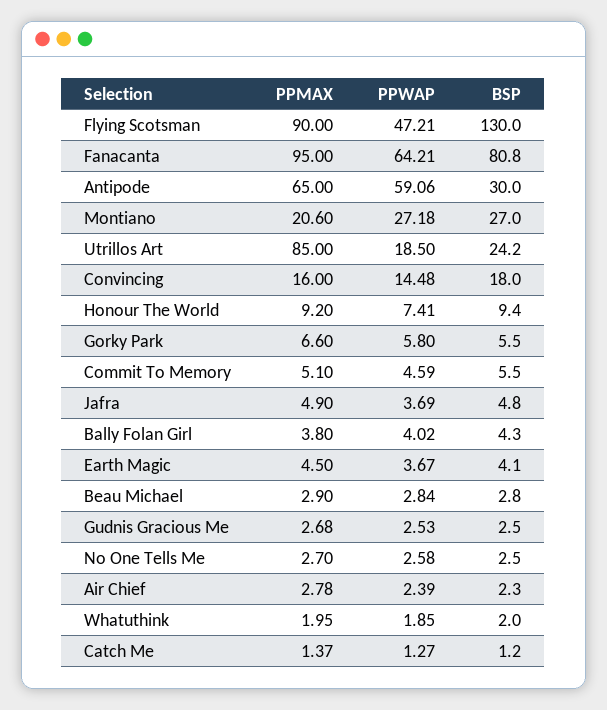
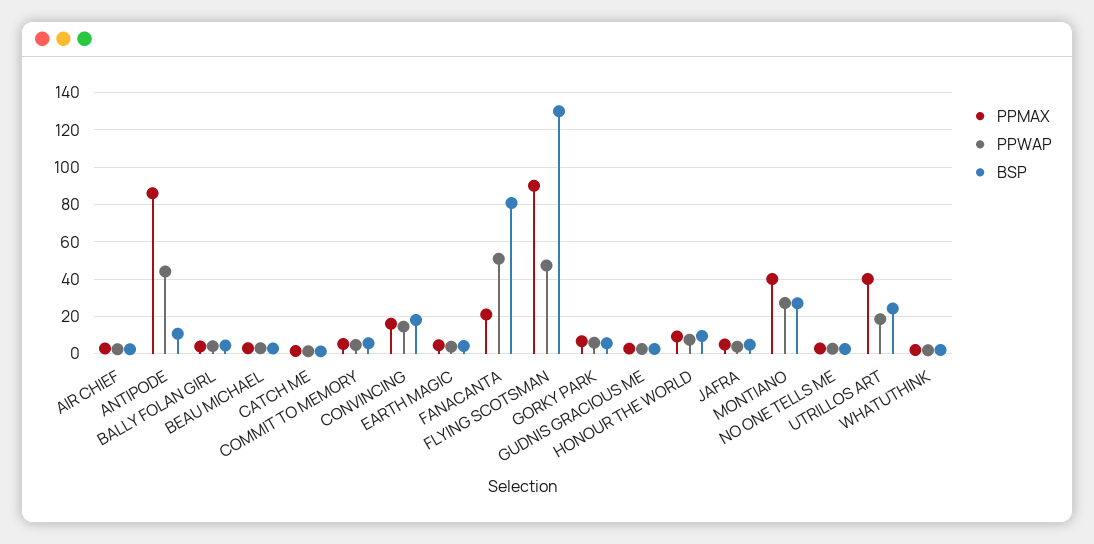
  {
    "PPMAX": {
      "Flying Scotsman": 90,
-     "Fanacanta": 95,
+     "Fanacanta": 20,
-     "Antipode": 65,
+     "Antipode": 85,
-     "Montiano": 20.6,
+     "Montiano": 40,
-     "Utrillos Art": 85,
+     "Utrillos Art": 40,
      "Convincing": 16,
      "Honour The World": 9.2,
      "Gorky Park": 6.6,
      "Commit To Memory": 5.1,
      "Jafra": 4.9,
      "Bally Folan Girl": 3.8,
      "Earth Magic": 4.5,
      "Beau Michael": 2.9,
      "Gudnis Gracious Me": 2.68,
      "No One Tells Me": 2.7,
      "Air Chief": 2.78,
      "Whatuthink": 1.95,
      "Catch Me": 1.37
    },
    "PPWAP": {
      "Flying Scotsman": 47.21,
-     "Fanacanta": 64.21,
+     "Fanacanta": 50,
-     "Antipode": 59.06,
+     "Antipode": 45,
      "Montiano": 27.18,
      "Utrillos Art": 18.5,
      "Convincing": 14.48,
      "Honour The World": 7.41,
      "Gorky Park": 5.8,
      "Commit To Memory": 4.59,
      "Jafra": 3.69,
      "Bally Folan Girl": 4.02,
      "Earth Magic": 3.67,
      "Beau Michael": 2.84,
      "Gudnis Gracious Me": 2.53,
      "No One Tells Me": 2.58,
      "Air Chief": 2.39,
      "Whatuthink": 1.85,
      "Catch Me": 1.27
    },
    "BSP": {
      "Flying Scotsman": 130,
      "Fanacanta": 80.8,
-     "Antipode": 30,
+     "Antipode": 10,
      "Montiano": 27,
      "Utrillos Art": 24.2,
      "Convincing": 18,
      "Honour The World": 9.4,
      "Gorky Park": 5.5,
      "Commit To Memory": 5.5,
      "Jafra": 4.8,
      "Bally Folan Girl": 4.3,
      "Earth Magic": 4.1,
      "Beau Michael": 2.8,
      "Gudnis Gracious Me": 2.5,
      "No One Tells Me": 2.5,
      "Air Chief": 2.3,
      "Whatuthink": 2,
      "Catch Me": 1.2
    }
  }

